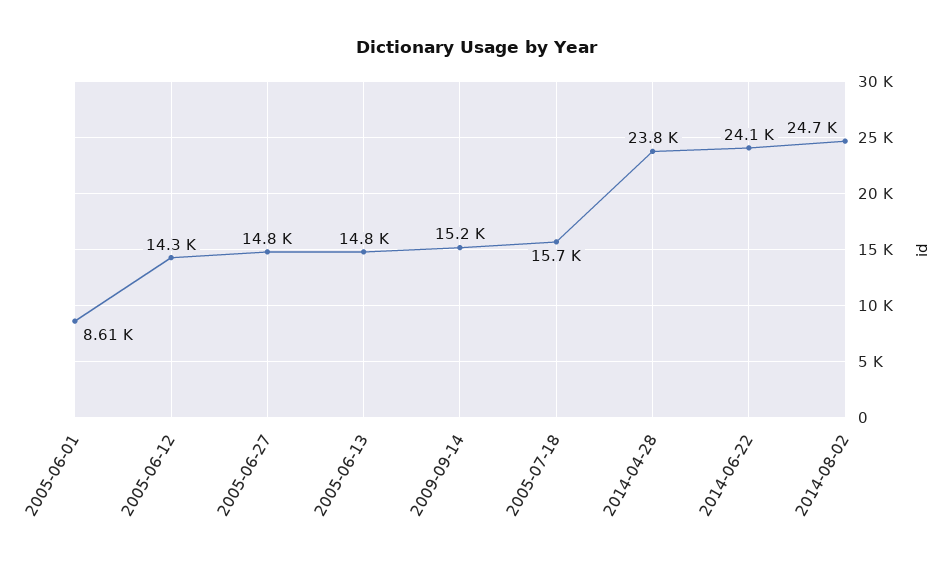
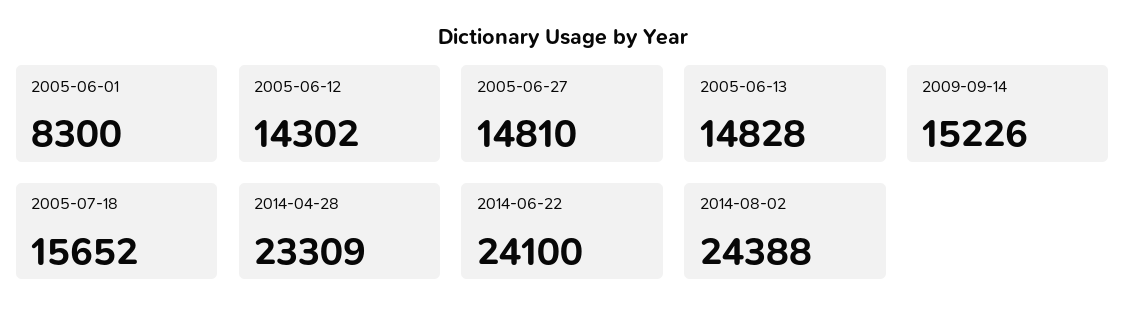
  {
-   "2005-06-01": 8610,
+   "2005-06-01": 8300,
    "2005-06-12": 14302,
    "2005-06-27": 14810,
    "2005-06-13": 14828,
    "2009-09-14": 15226,
    "2005-07-18": 15652,
-   "2014-04-28": 23800,
+   "2014-04-28": 23309,
    "2014-06-22": 24100,
-   "2014-08-02": 24700
+   "2014-08-02": 24388
  }

